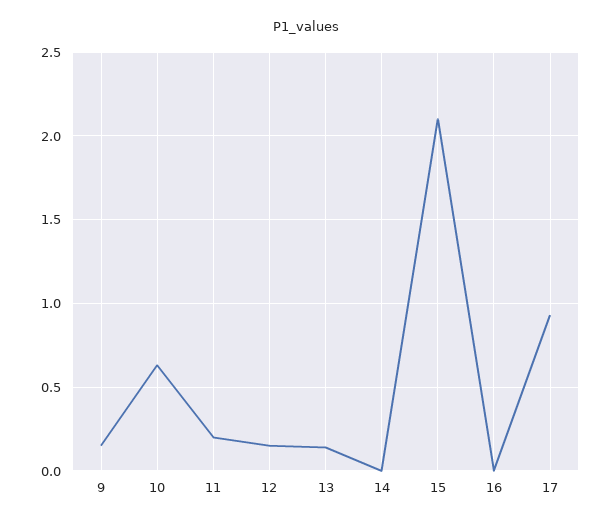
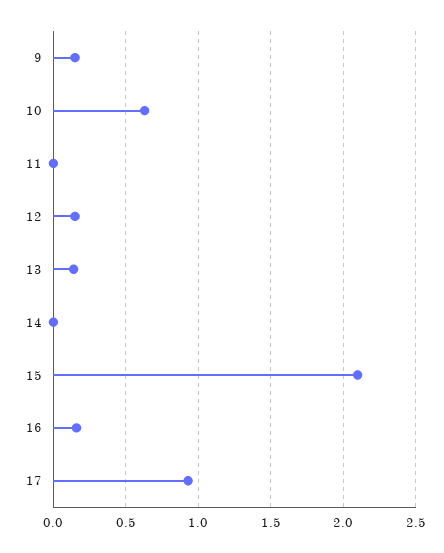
  {
    "9": 0.15,
    "10": 0.65,
-   "11": 0.2,
+   "11": 0,
    "12": 0.15,
    "13": 0.15,
    "14": 0,
    "15": 2.1,
-   "16": 0,
+   "16": 0.15,
    "17": 0.95
  }

